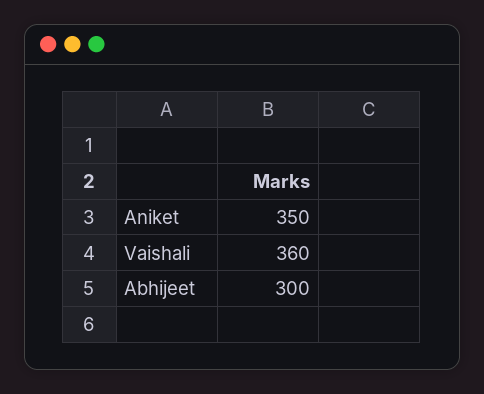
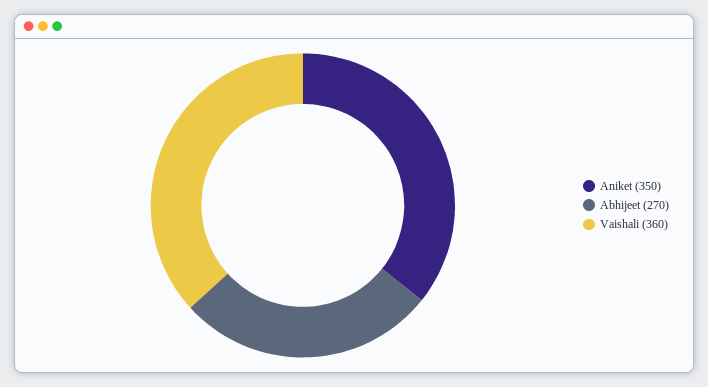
  {
    "Aniket": 350,
    "Vaishali": 360,
-   "Abhijeet": 300
+   "Abhijeet": 270
  }

